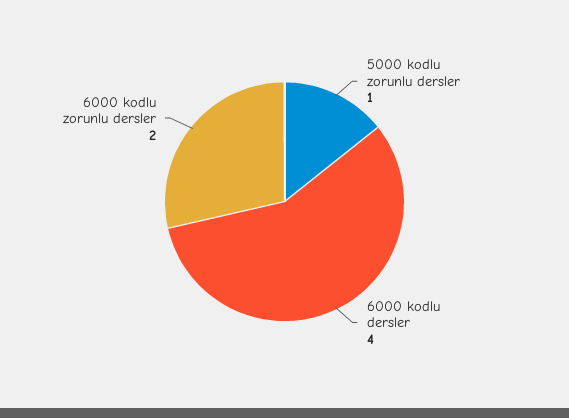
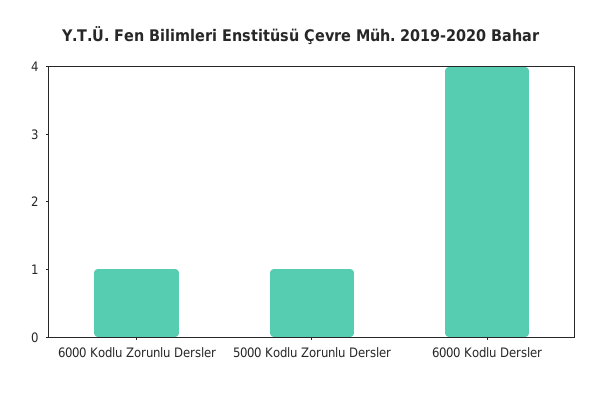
  {
    "5000 kodlu zorunlu dersler": 1,
    "6000 kodlu dersler": 4,
-   "6000 kodlu zorunlu dersler": 2
+   "6000 kodlu zorunlu dersler": 1
  }

